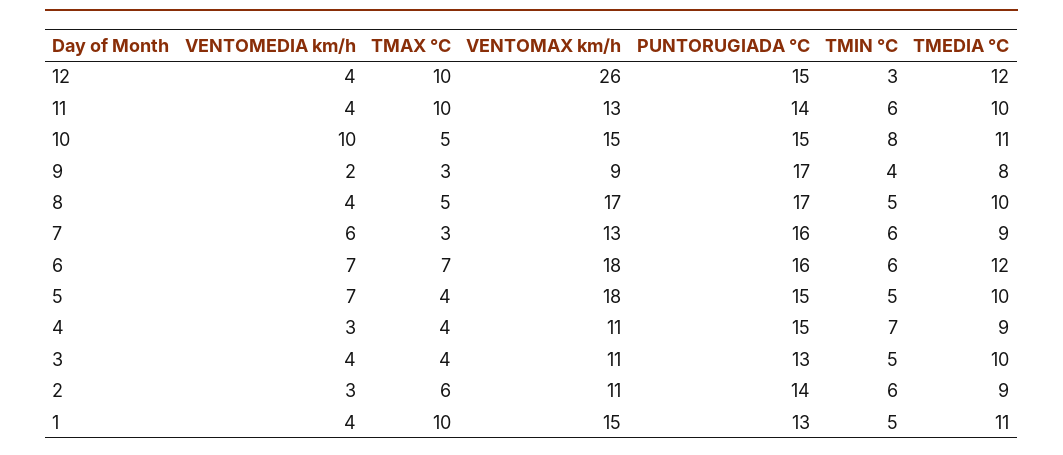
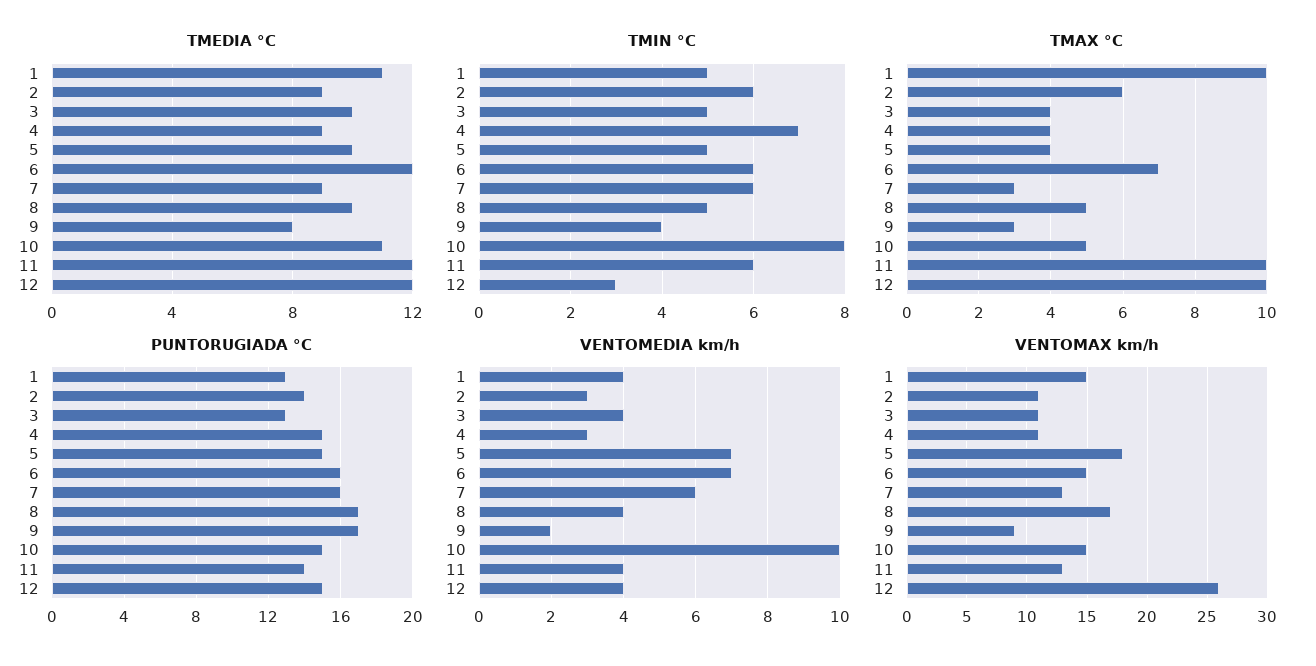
  {
    "VENTOMEDIA km/h": {
      "12": 4,
      "11": 4,
      "10": 10,
      "9": 2,
      "8": 4,
      "7": 6,
      "6": 7,
      "5": 7,
      "4": 3,
      "3": 4,
      "2": 3,
      "1": 4
    },
    "TMAX °C": {
      "12": 10,
      "11": 10,
      "10": 5,
      "9": 3,
      "8": 5,
      "7": 3,
      "6": 7,
      "5": 4,
      "4": 4,
      "3": 4,
      "2": 6,
      "1": 10
    },
    "VENTOMAX km/h": {
      "12": 26,
      "11": 13,
      "10": 15,
      "9": 9,
      "8": 17,
      "7": 13,
-     "6": 18,
+     "6": 15,
      "5": 18,
      "4": 11,
      "3": 11,
      "2": 11,
      "1": 15
    },
    "PUNTORUGIADA °C": {
      "12": 15,
      "11": 14,
      "10": 15,
      "9": 17,
      "8": 17,
      "7": 16,
      "6": 16,
      "5": 15,
      "4": 15,
      "3": 13,
      "2": 14,
      "1": 13
    },
    "TMIN °C": {
      "12": 3,
      "11": 6,
      "10": 8,
      "9": 4,
      "8": 5,
      "7": 6,
      "6": 6,
      "5": 5,
      "4": 7,
      "3": 5,
      "2": 6,
      "1": 5
    },
    "TMEDIA °C": {
      "12": 12,
-     "11": 10,
+     "11": 12,
      "10": 11,
      "9": 8,
      "8": 10,
      "7": 9,
      "6": 12,
      "5": 10,
      "4": 9,
      "3": 10,
      "2": 9,
      "1": 11
    }
  }

